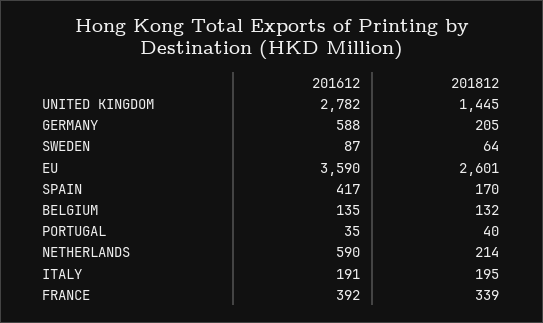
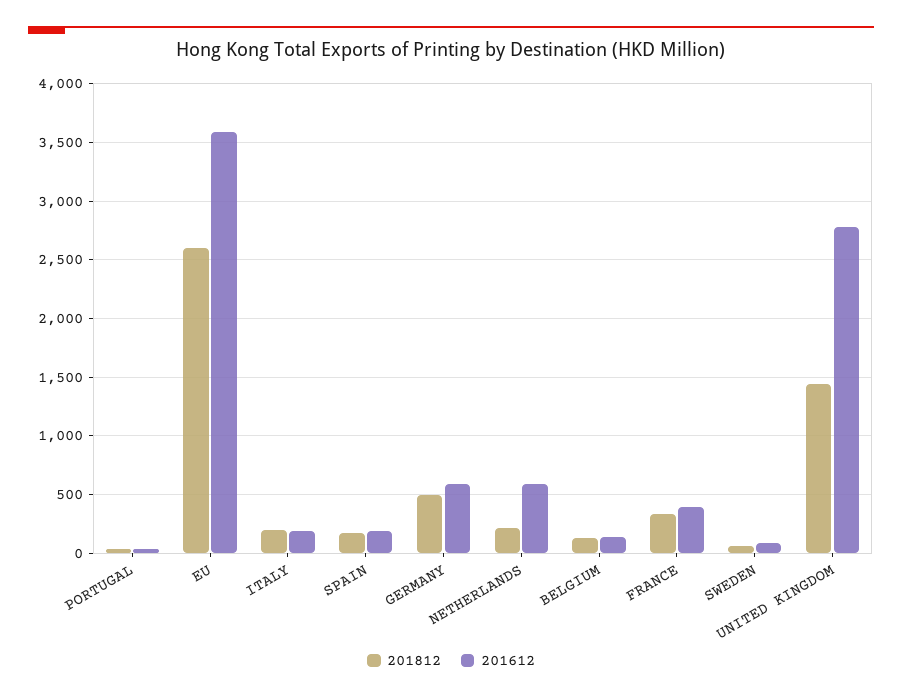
  {
    "201612": {
      "UNITED KINGDOM": 2782,
      "GERMANY": 588,
      "SWEDEN": 87,
      "EU": 3590,
-     "SPAIN": 417,
+     "SPAIN": 200,
      "BELGIUM": 135,
      "PORTUGAL": 35,
      "NETHERLANDS": 590,
      "ITALY": 191,
      "FRANCE": 392
    },
    "201812": {
      "UNITED KINGDOM": 1445,
-     "GERMANY": 205,
+     "GERMANY": 500,
      "SWEDEN": 64,
      "EU": 2601,
      "SPAIN": 170,
      "BELGIUM": 132,
      "PORTUGAL": 40,
      "NETHERLANDS": 214,
      "ITALY": 195,
      "FRANCE": 339
    }
  }

